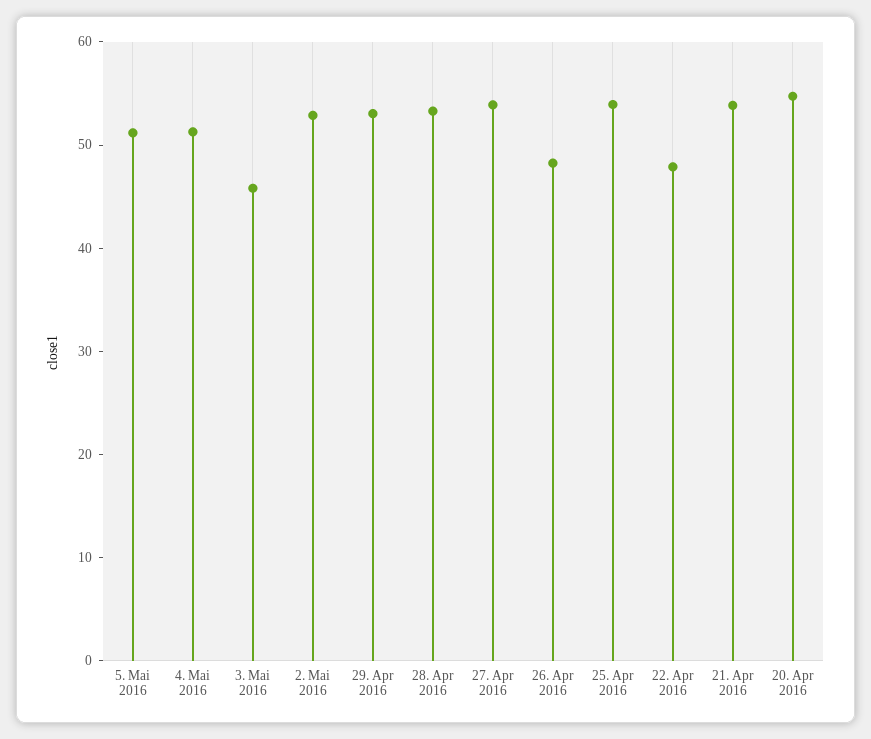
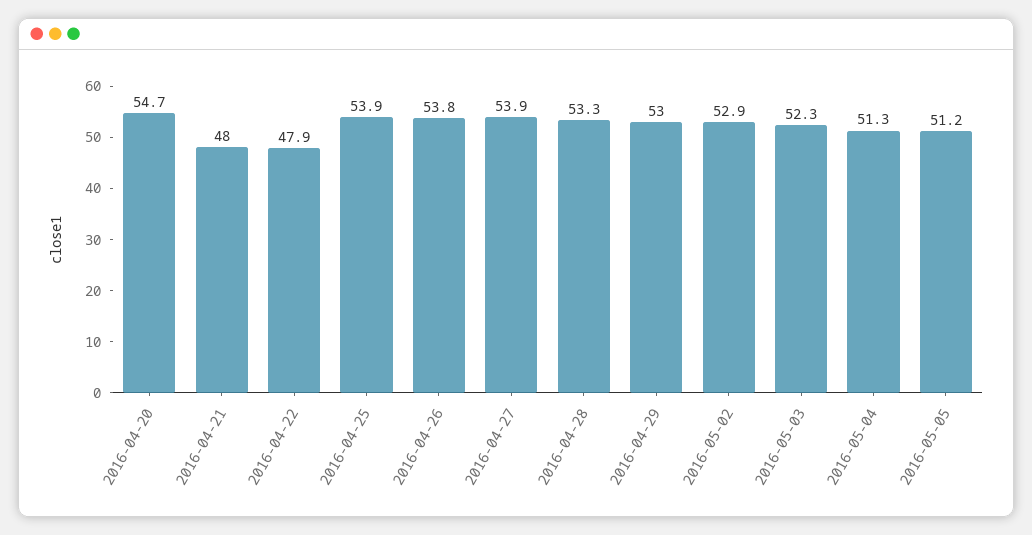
  {
    "5. Mai 2016": 51.2,
    "4. Mai 2016": 51.3,
-   "3. Mai 2016": 46,
+   "3. Mai 2016": 52.3,
    "2. Mai 2016": 52.9,
    "29. Apr 2016": 53,
    "28. Apr 2016": 53.3,
    "27. Apr 2016": 53.9,
-   "26. Apr 2016": 48,
+   "26. Apr 2016": 53.8,
    "25. Apr 2016": 53.9,
    "22. Apr 2016": 47.9,
-   "21. Apr 2016": 54,
+   "21. Apr 2016": 48,
    "20. Apr 2016": 54.7
  }

